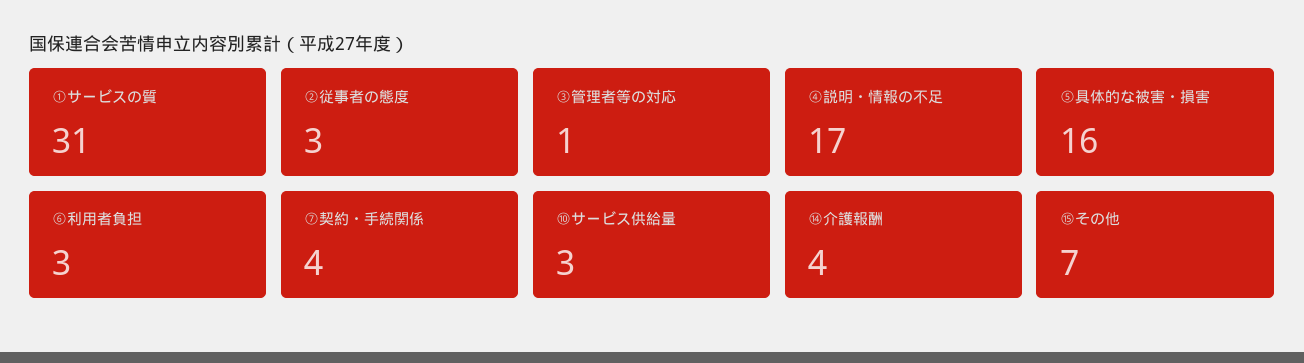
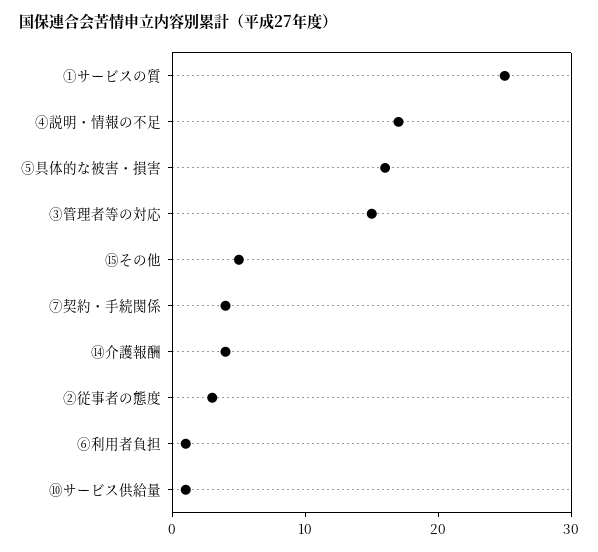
  {
-   "①サービスの質": 31,
+   "①サービスの質": 25,
    "②従事者の態度": 3,
-   "③管理者等の対応": 1,
+   "③管理者等の対応": 15,
    "④説明・情報の不足": 17,
    "⑤具体的な被害・損害": 16,
-   "⑥利用者負担": 3,
+   "⑥利用者負担": 1,
    "⑦契約・手続関係": 4,
-   "⑩サービス供給量": 3,
+   "⑩サービス供給量": 1,
    "⑭介護報酬": 4,
-   "⑮その他": 7
+   "⑮その他": 5
  }

